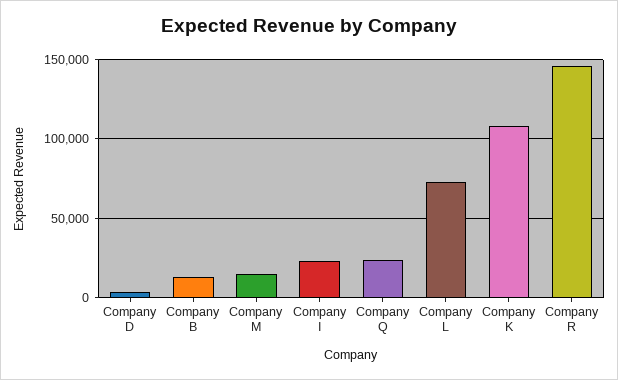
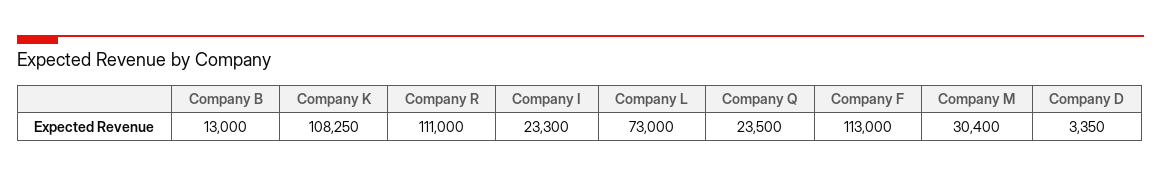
  {
    "Company D": 3350,
    "Company B": 13000,
-   "Company M": 15000,
+   "Company M": 30400,
    "Company I": 23300,
    "Company Q": 23500,
    "Company L": 73000,
    "Company K": 108250,
-   "Company R": 145000
+   "Company R": 111000,
+   "Company F": 113000
  }

